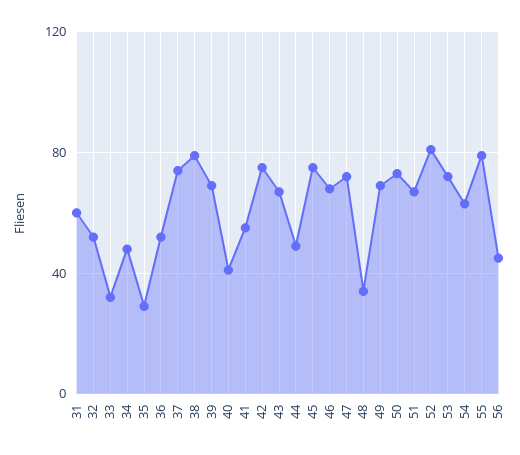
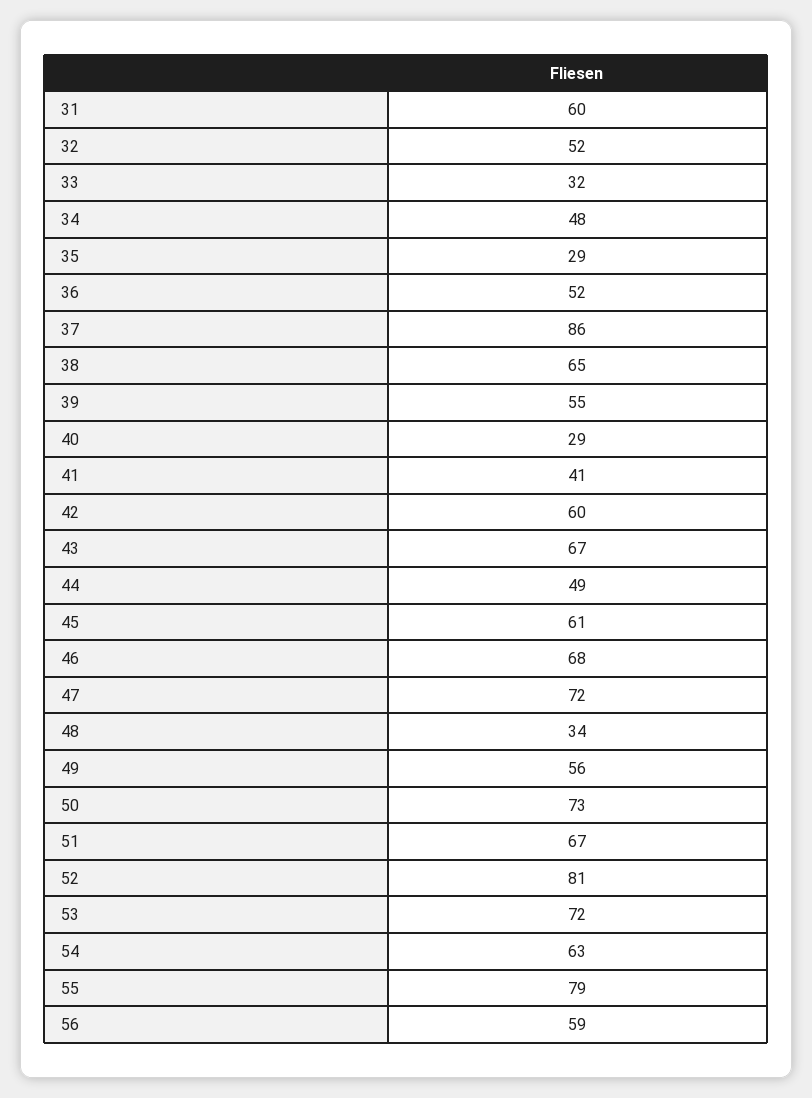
  {
    "31": 60,
    "32": 52,
    "33": 32,
    "34": 48,
    "35": 29,
    "36": 52,
-   "37": 75,
+   "37": 86,
-   "38": 80,
+   "38": 65,
-   "39": 70,
+   "39": 55,
-   "40": 40,
+   "40": 29,
-   "41": 55,
+   "41": 41,
-   "42": 75,
+   "42": 60,
    "43": 67,
    "44": 49,
-   "45": 75,
+   "45": 61,
    "46": 68,
    "47": 72,
    "48": 34,
-   "49": 70,
+   "49": 56,
    "50": 73,
    "51": 67,
    "52": 81,
    "53": 72,
    "54": 63,
    "55": 79,
-   "56": 45
+   "56": 59
  }

